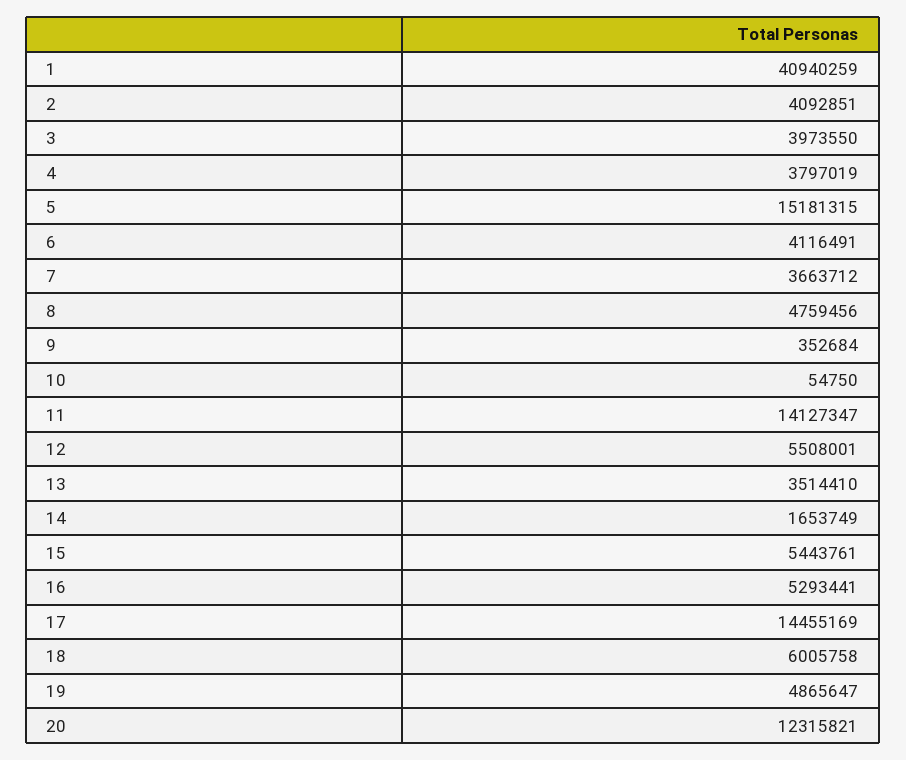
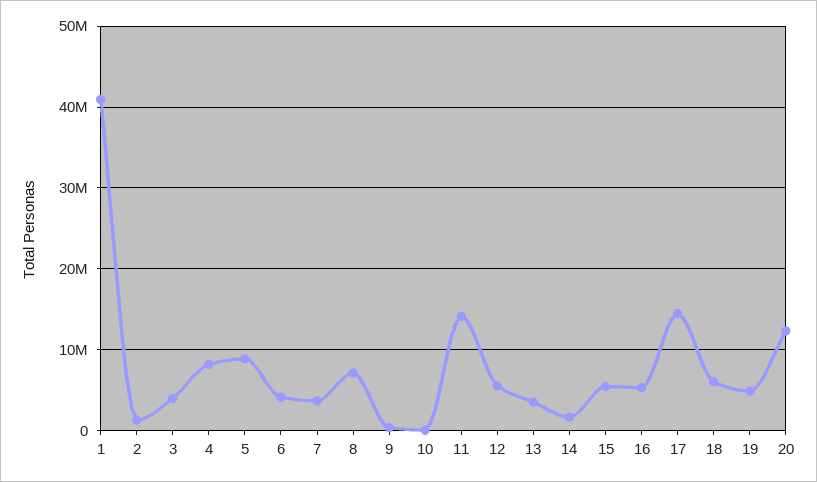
  {
    "1": 40940259,
-   "2": 4092851,
+   "2": 1000000,
    "3": 3973550,
-   "4": 3797019,
+   "4": 8000000,
-   "5": 15181315,
+   "5": 9000000,
    "6": 4116491,
    "7": 3663712,
-   "8": 4759456,
+   "8": 7000000,
    "9": 352684,
    "10": 54750,
    "11": 14127347,
    "12": 5508001,
    "13": 3514410,
    "14": 1653749,
    "15": 5443761,
    "16": 5293441,
    "17": 14455169,
    "18": 6005758,
    "19": 4865647,
    "20": 12315821
  }

